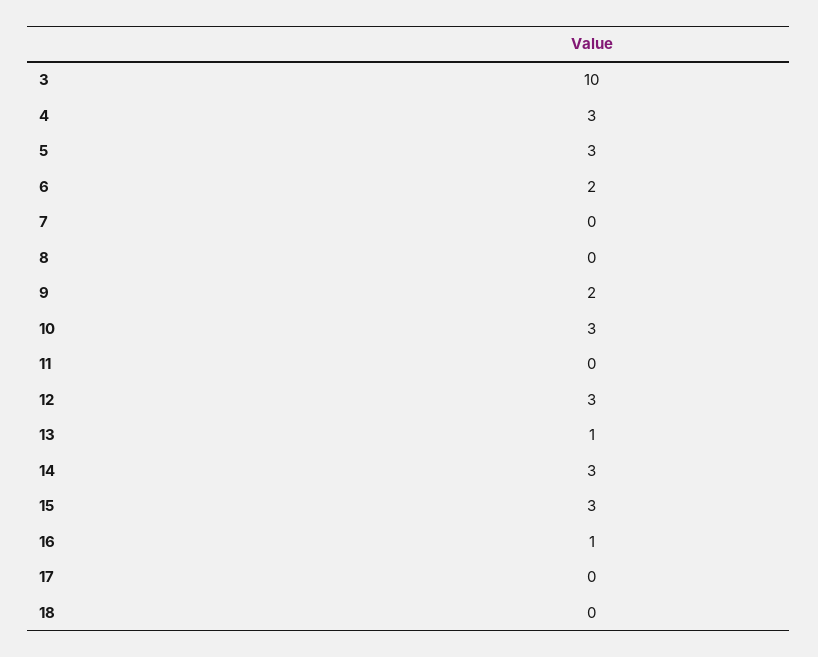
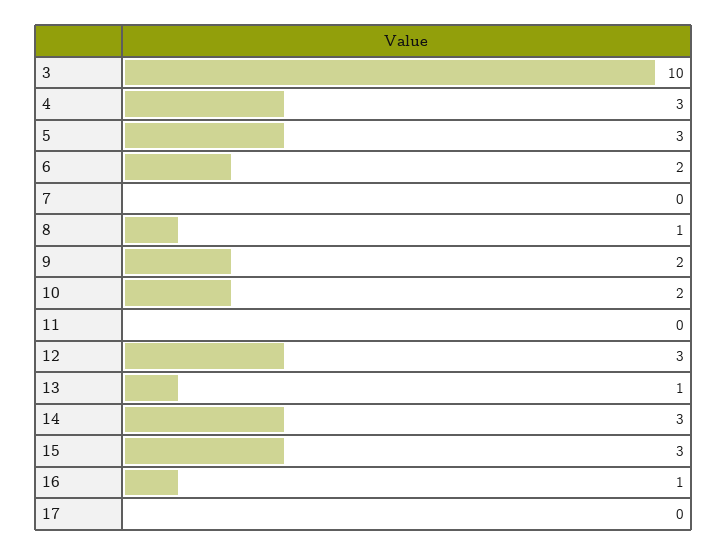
  {
    "3": 10,
    "4": 3,
    "5": 3,
    "6": 2,
    "7": 0,
-   "8": 0,
+   "8": 1,
    "9": 2,
-   "10": 3,
+   "10": 2,
    "11": 0,
    "12": 3,
    "13": 1,
    "14": 3,
    "15": 3,
    "16": 1,
-   "17": 0,
+   "17": 0
-   "18": 0
  }

